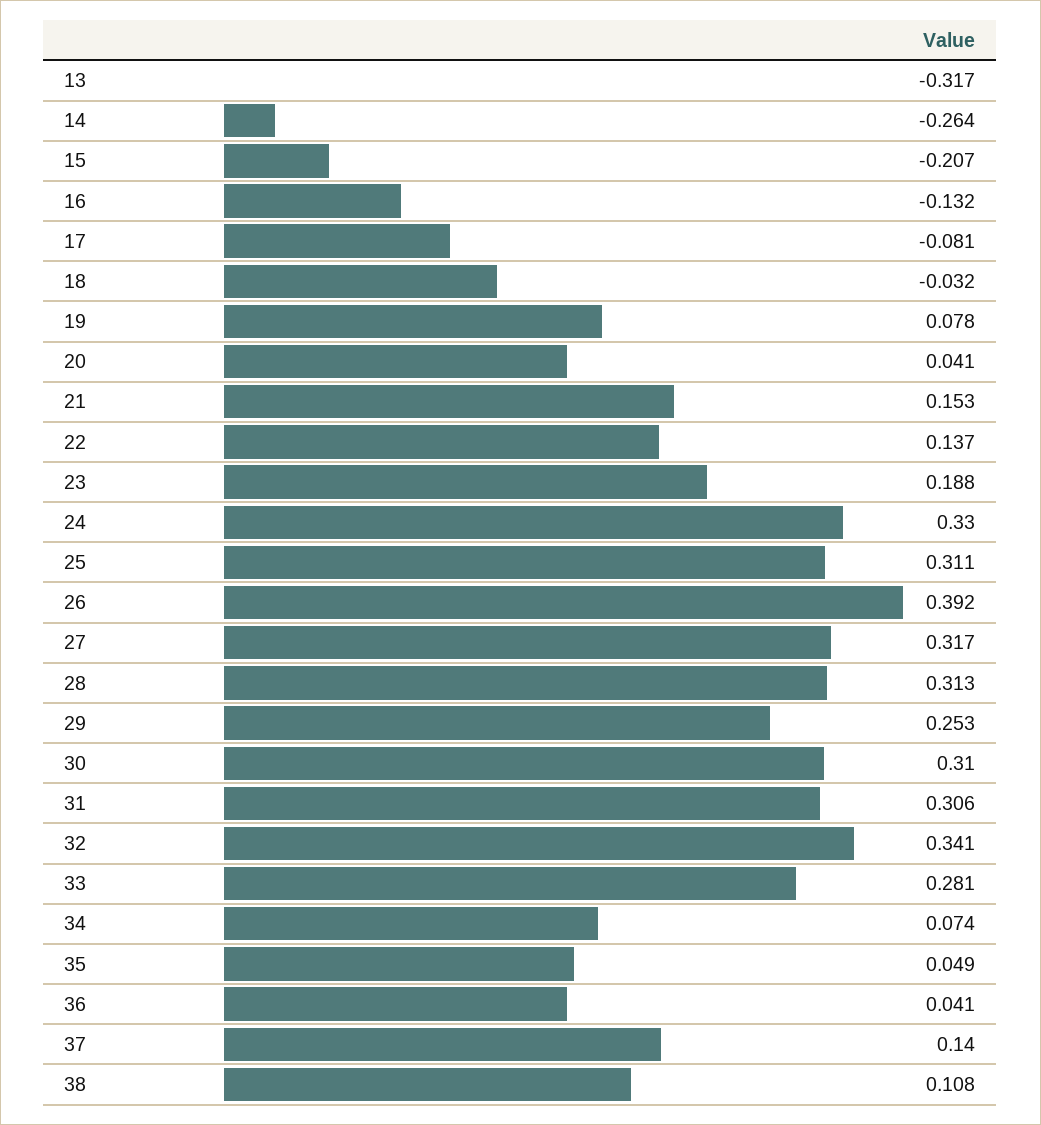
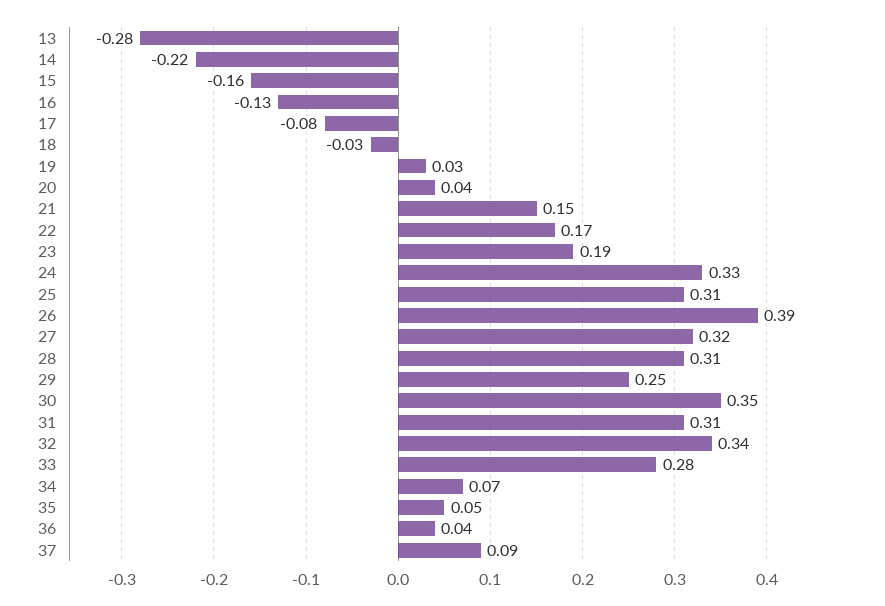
  {
-   "13": -0.317,
+   "13": -0.28,
-   "14": -0.264,
+   "14": -0.22,
-   "15": -0.207,
+   "15": -0.16,
    "16": -0.132,
    "17": -0.081,
    "18": -0.032,
-   "19": 0.078,
+   "19": 0.03,
    "20": 0.041,
    "21": 0.153,
-   "22": 0.137,
+   "22": 0.17,
    "23": 0.188,
    "24": 0.33,
    "25": 0.311,
    "26": 0.392,
    "27": 0.317,
    "28": 0.313,
    "29": 0.253,
-   "30": 0.31,
+   "30": 0.35,
    "31": 0.306,
    "32": 0.341,
    "33": 0.281,
    "34": 0.074,
    "35": 0.049,
    "36": 0.041,
-   "37": 0.14,
+   "37": 0.09
-   "38": 0.108
  }

